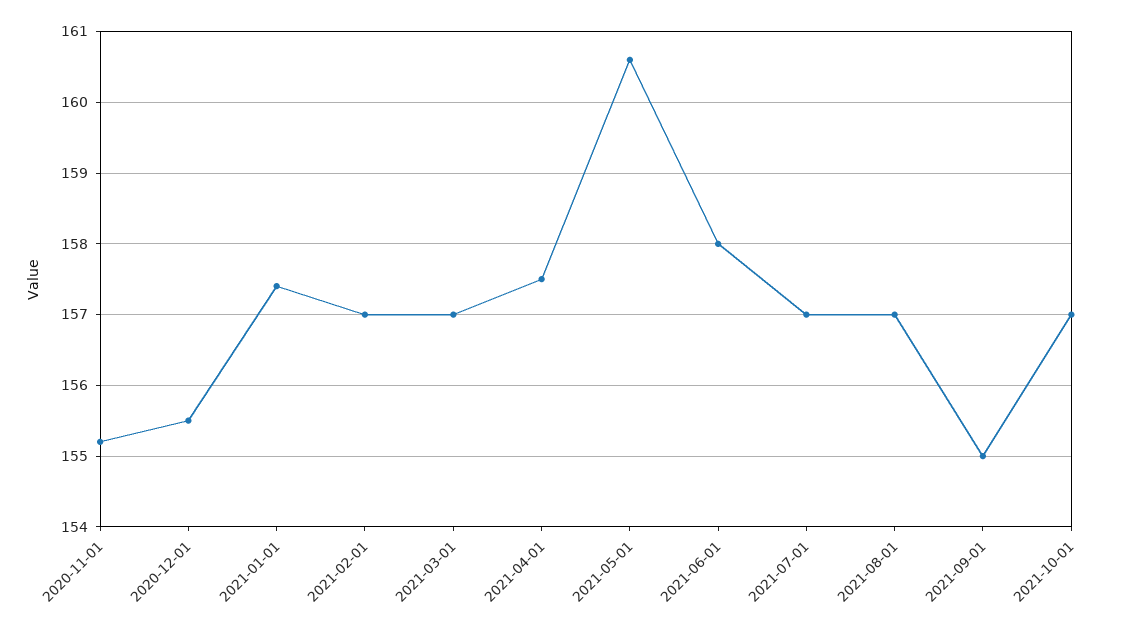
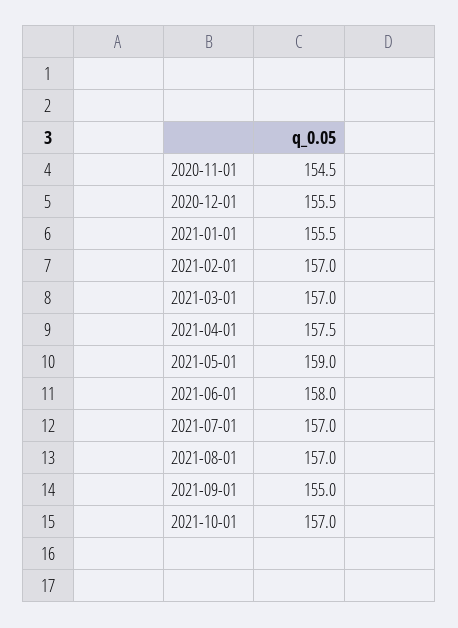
  {
-   "2020-11-01": 155.2,
+   "2020-11-01": 154.5,
    "2020-12-01": 155.5,
-   "2021-01-01": 157.4,
+   "2021-01-01": 155.5,
    "2021-02-01": 157,
    "2021-03-01": 157,
    "2021-04-01": 157.5,
-   "2021-05-01": 160.6,
+   "2021-05-01": 159,
    "2021-06-01": 158,
    "2021-07-01": 157,
    "2021-08-01": 157,
    "2021-09-01": 155,
    "2021-10-01": 157
  }

